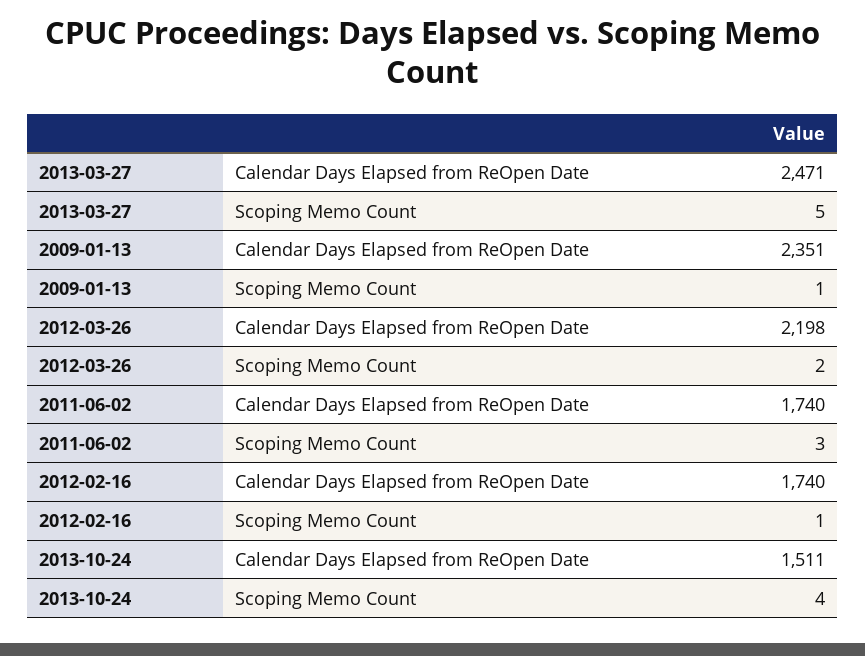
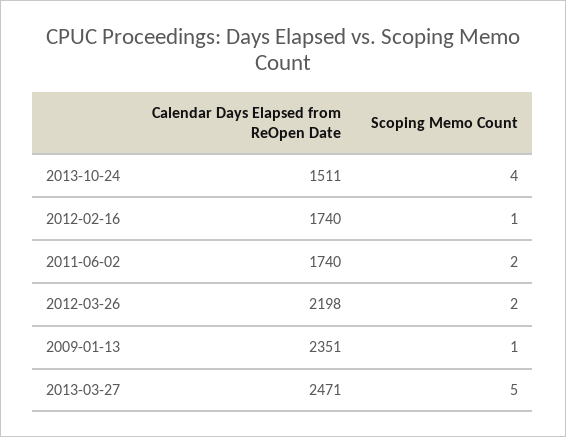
  {
    "2013-03-27": {
      "Calendar Days Elapsed from ReOpen Date": 2471,
      "Scoping Memo Count": 5
    },
    "2009-01-13": {
      "Calendar Days Elapsed from ReOpen Date": 2351,
      "Scoping Memo Count": 1
    },
    "2012-03-26": {
      "Calendar Days Elapsed from ReOpen Date": 2198,
      "Scoping Memo Count": 2
    },
    "2011-06-02": {
      "Calendar Days Elapsed from ReOpen Date": 1740,
-     "Scoping Memo Count": 3
+     "Scoping Memo Count": 2
    },
    "2012-02-16": {
      "Calendar Days Elapsed from ReOpen Date": 1740,
      "Scoping Memo Count": 1
    },
    "2013-10-24": {
      "Calendar Days Elapsed from ReOpen Date": 1511,
      "Scoping Memo Count": 4
    }
  }

